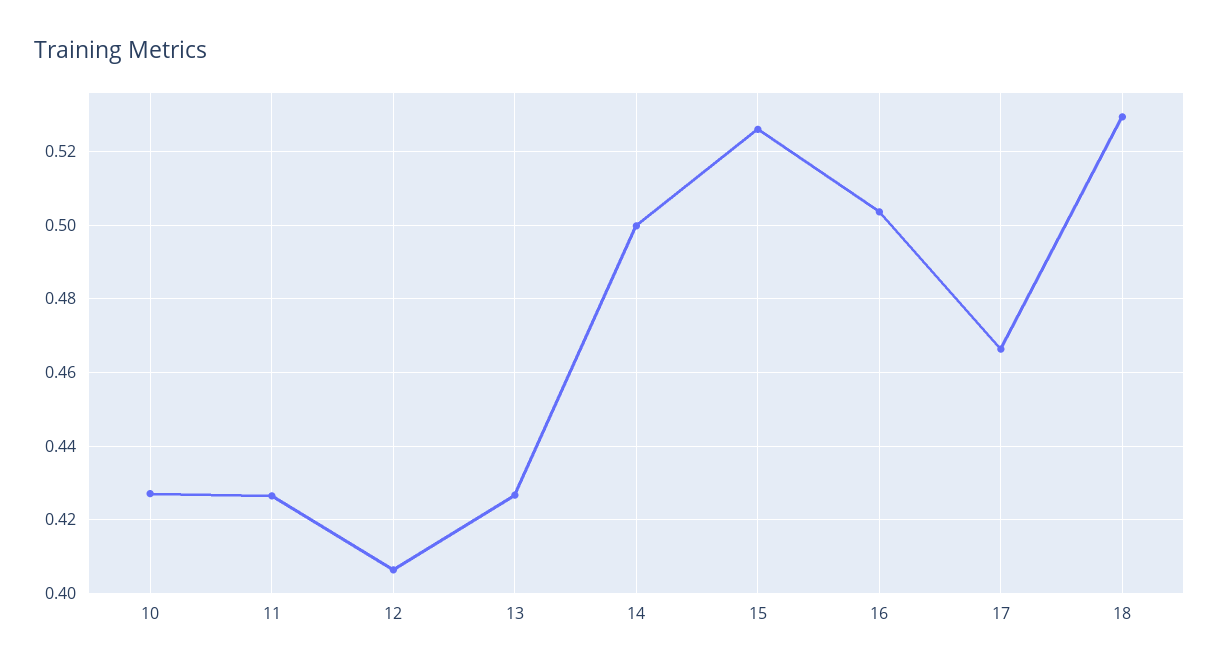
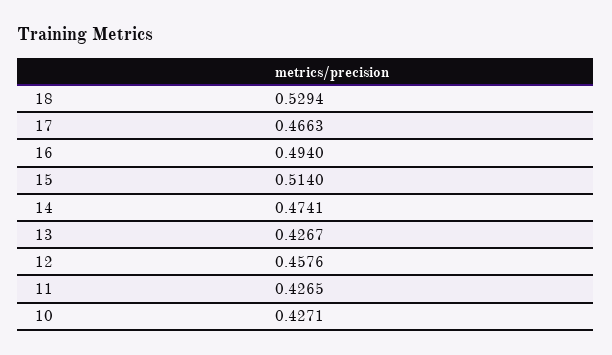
  {
    "10": 0.4271,
    "11": 0.4265,
-   "12": 0.406,
+   "12": 0.4576,
    "13": 0.4267,
-   "14": 0.5,
+   "14": 0.4741,
-   "15": 0.526,
+   "15": 0.514,
-   "16": 0.504,
+   "16": 0.494,
    "17": 0.4663,
    "18": 0.5294
  }

